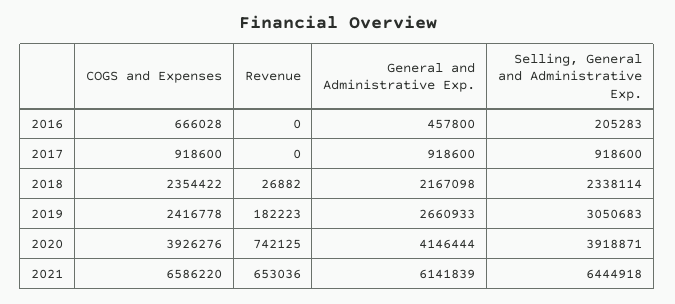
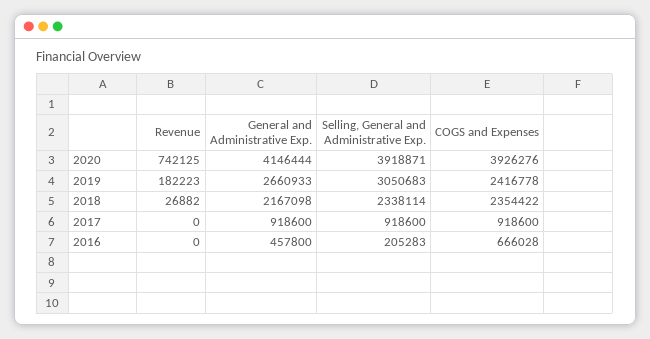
  {
    "COGS and Expenses": {
      "2016": 666028,
      "2017": 918600,
      "2018": 2354422,
      "2019": 2416778,
-     "2020": 3926276,
+     "2020": 3926276
-     "2021": 6586220
    },
    "Revenue": {
      "2016": 0,
      "2017": 0,
      "2018": 26882,
      "2019": 182223,
-     "2020": 742125,
+     "2020": 742125
-     "2021": 653036
    },
    "General and Administrative Exp.": {
      "2016": 457800,
      "2017": 918600,
      "2018": 2167098,
      "2019": 2660933,
-     "2020": 4146444,
+     "2020": 4146444
-     "2021": 6141839
    },
    "Selling, General and Administrative Exp.": {
      "2016": 205283,
      "2017": 918600,
      "2018": 2338114,
      "2019": 3050683,
-     "2020": 3918871,
+     "2020": 3918871
-     "2021": 6444918
    }
  }

